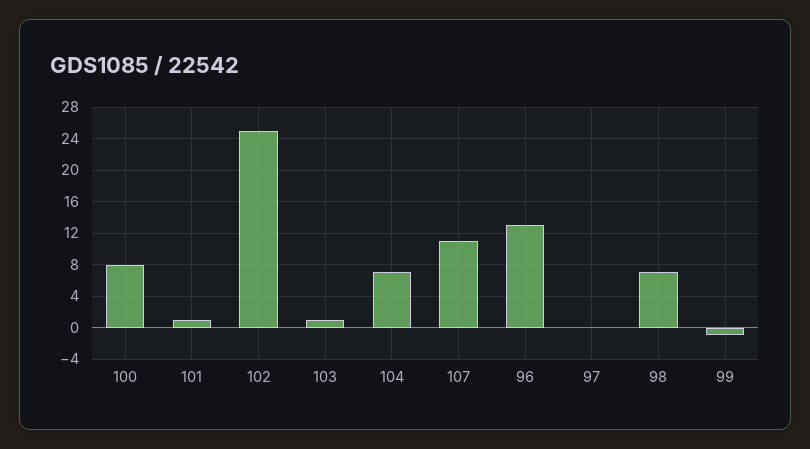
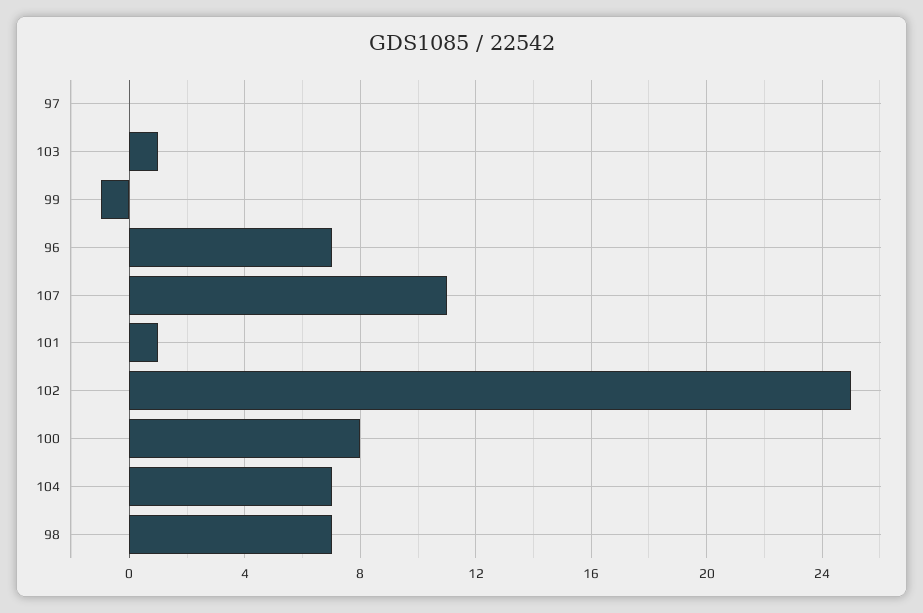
  {
    "100": 8,
    "101": 1,
    "102": 25,
    "103": 1,
    "104": 7,
    "107": 11,
-   "96": 13,
+   "96": 7,
    "97": 0,
    "98": 7,
    "99": -1
  }

